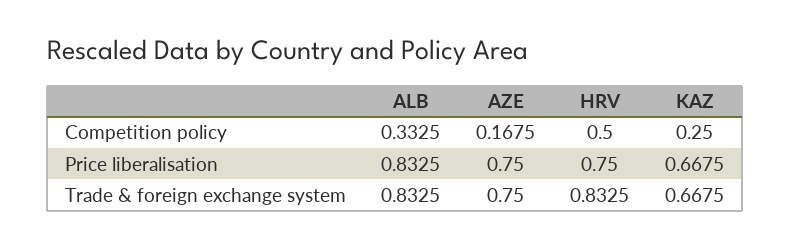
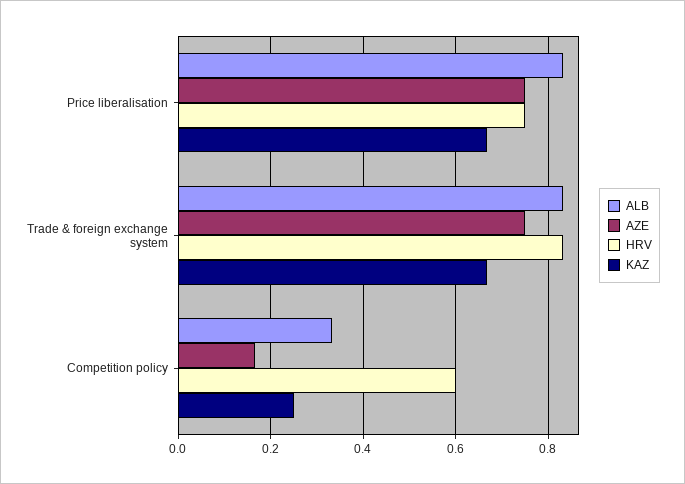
  {
    "ALB": {
      "Competition policy": 0.3325,
      "Price liberalisation": 0.8325,
      "Trade & foreign exchange system": 0.8325
    },
    "AZE": {
      "Competition policy": 0.1675,
      "Price liberalisation": 0.75,
      "Trade & foreign exchange system": 0.75
    },
    "HRV": {
-     "Competition policy": 0.5,
+     "Competition policy": 0.6,
      "Price liberalisation": 0.75,
      "Trade & foreign exchange system": 0.8325
    },
    "KAZ": {
      "Competition policy": 0.25,
      "Price liberalisation": 0.6675,
      "Trade & foreign exchange system": 0.6675
    }
  }

